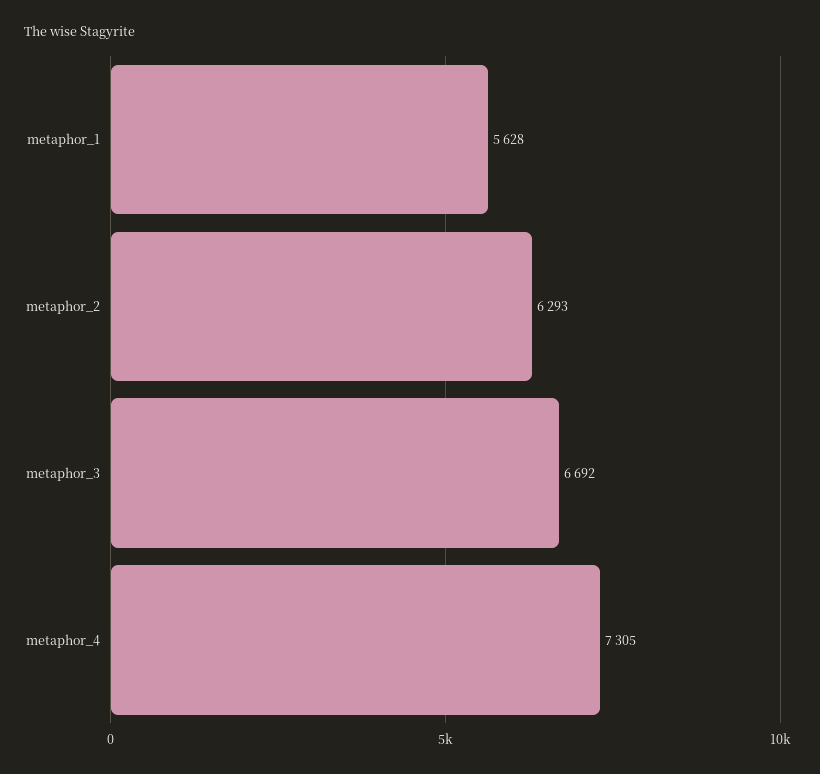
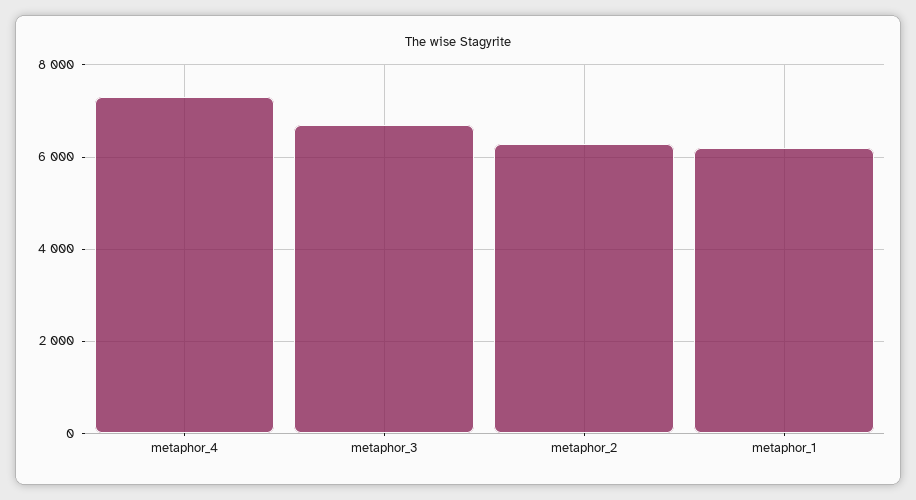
  {
-   "metaphor_1": 5628,
+   "metaphor_1": 6200,
    "metaphor_2": 6293,
    "metaphor_3": 6692,
    "metaphor_4": 7305
  }

